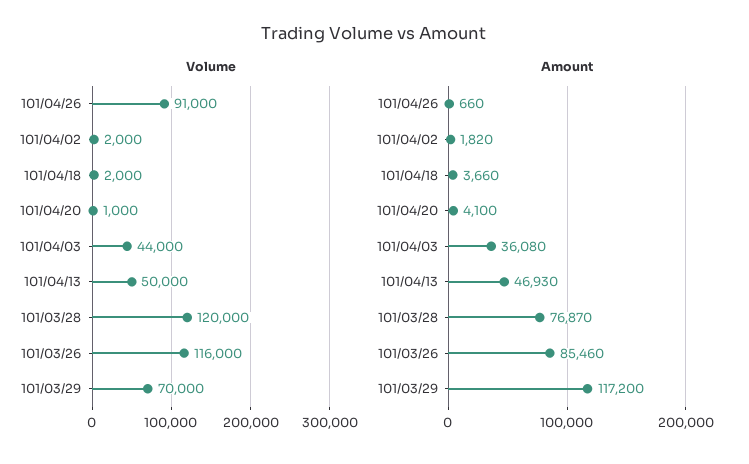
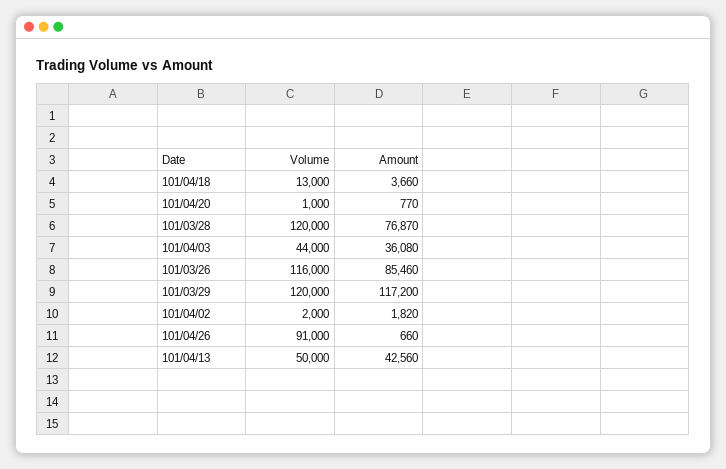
  {
    "Volume": {
      "101/04/26": 91000,
      "101/04/02": 2000,
-     "101/04/18": 2000,
+     "101/04/18": 13000,
      "101/04/20": 1000,
      "101/04/03": 44000,
      "101/04/13": 50000,
      "101/03/28": 120000,
      "101/03/26": 116000,
-     "101/03/29": 70000
+     "101/03/29": 120000
    },
    "Amount": {
      "101/04/26": 660,
      "101/04/02": 1820,
      "101/04/18": 3660,
-     "101/04/20": 4100,
+     "101/04/20": 770,
      "101/04/03": 36080,
-     "101/04/13": 46930,
+     "101/04/13": 42560,
      "101/03/28": 76870,
      "101/03/26": 85460,
      "101/03/29": 117200
    }
  }

